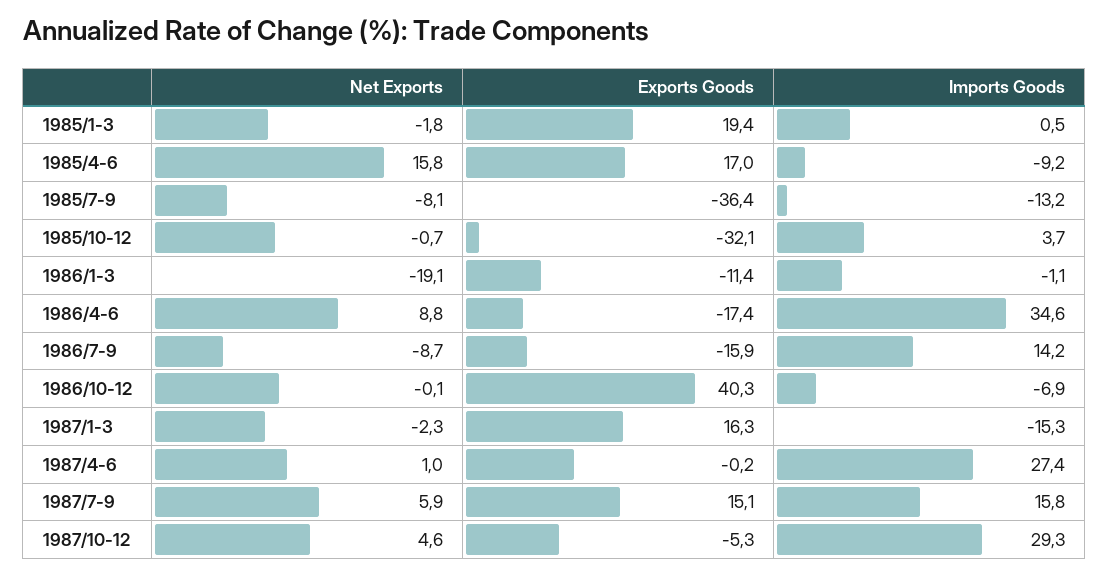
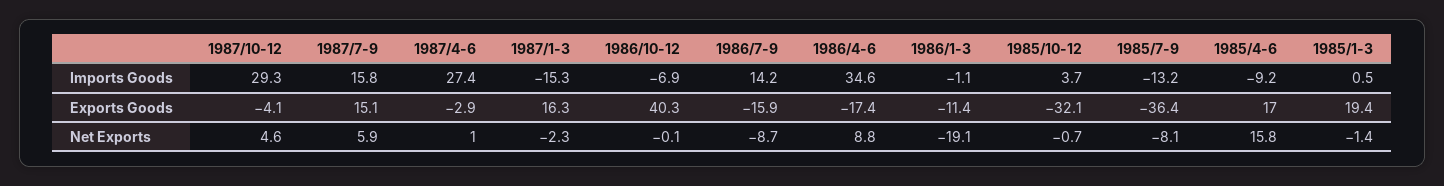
  {
    "Net Exports": {
-     "1985/1-3": -1.8,
+     "1985/1-3": -1.4,
      "1985/4-6": 15.8,
      "1985/7-9": -8.1,
      "1985/10-12": -0.7,
      "1986/1-3": -19.1,
      "1986/4-6": 8.8,
      "1986/7-9": -8.7,
      "1986/10-12": -0.1,
      "1987/1-3": -2.3,
      "1987/4-6": 1,
      "1987/7-9": 5.9,
      "1987/10-12": 4.6
    },
    "Exports Goods": {
      "1985/1-3": 19.4,
      "1985/4-6": 17,
      "1985/7-9": -36.4,
      "1985/10-12": -32.1,
      "1986/1-3": -11.4,
      "1986/4-6": -17.4,
      "1986/7-9": -15.9,
      "1986/10-12": 40.3,
      "1987/1-3": 16.3,
-     "1987/4-6": -0.2,
+     "1987/4-6": -2.9,
      "1987/7-9": 15.1,
-     "1987/10-12": -5.3
+     "1987/10-12": -4.1
    },
    "Imports Goods": {
      "1985/1-3": 0.5,
      "1985/4-6": -9.2,
      "1985/7-9": -13.2,
      "1985/10-12": 3.7,
      "1986/1-3": -1.1,
      "1986/4-6": 34.6,
      "1986/7-9": 14.2,
      "1986/10-12": -6.9,
      "1987/1-3": -15.3,
      "1987/4-6": 27.4,
      "1987/7-9": 15.8,
      "1987/10-12": 29.3
    }
  }

